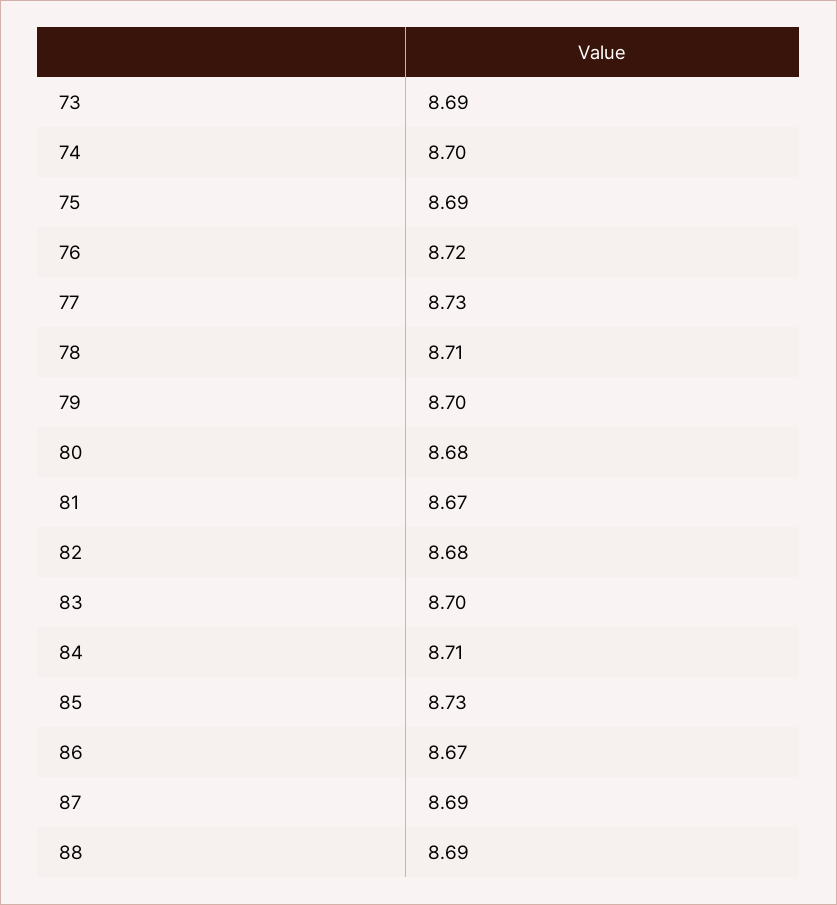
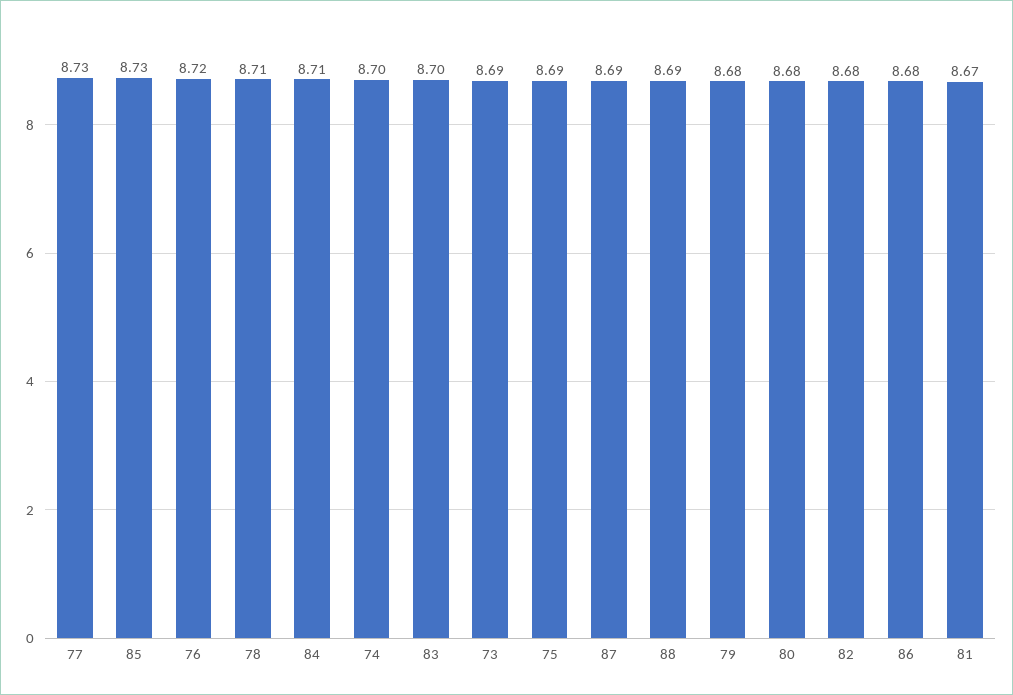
  {
    "73": 8.69,
    "74": 8.7,
    "75": 8.69,
    "76": 8.72,
    "77": 8.73,
    "78": 8.71,
-   "79": 8.7,
+   "79": 8.68,
    "80": 8.68,
    "81": 8.67,
    "82": 8.68,
    "83": 8.7,
    "84": 8.71,
    "85": 8.73,
-   "86": 8.67,
+   "86": 8.68,
    "87": 8.69,
    "88": 8.69
  }

